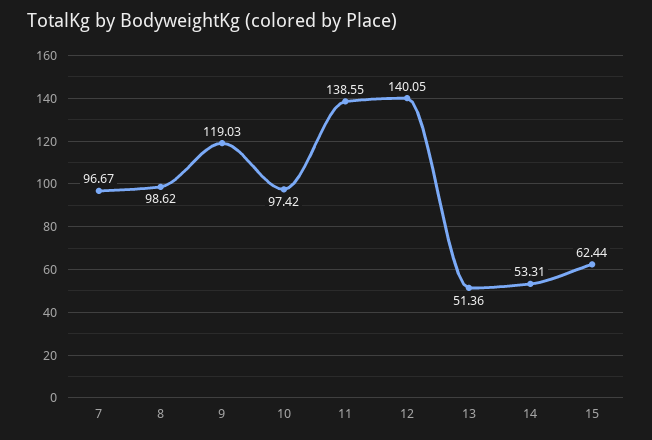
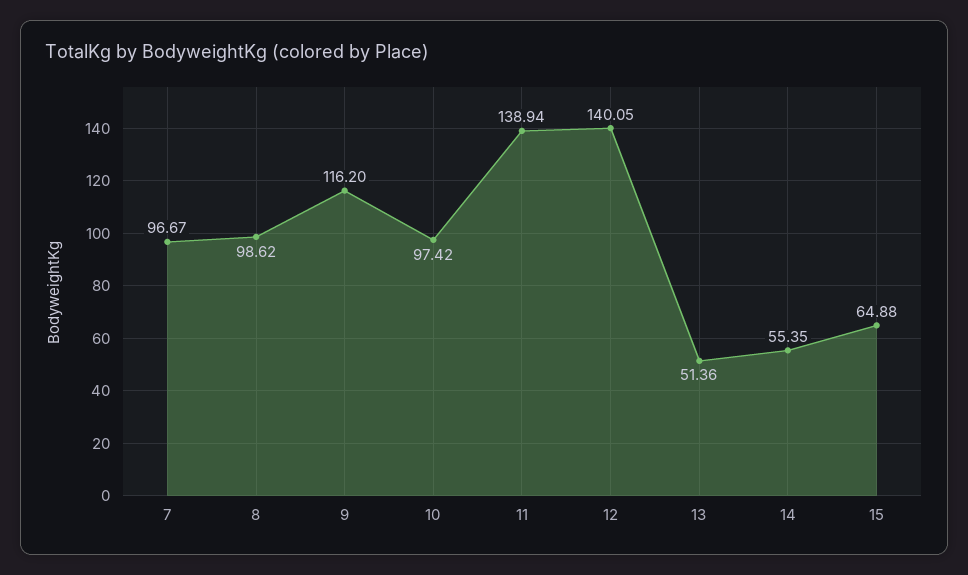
  {
    "7": 96.67,
    "8": 98.62,
-   "9": 119.03,
+   "9": 116.2,
    "10": 97.42,
-   "11": 138.55,
+   "11": 138.94,
    "12": 140.05,
    "13": 51.36,
-   "14": 53.31,
+   "14": 55.35,
-   "15": 62.44
+   "15": 64.88
  }

